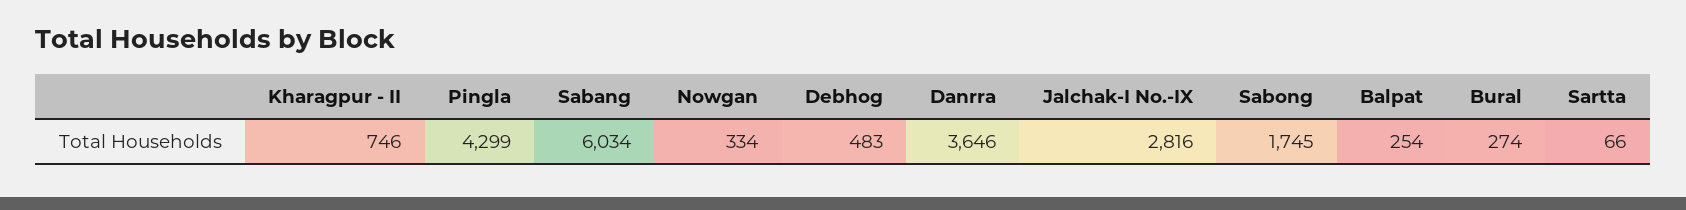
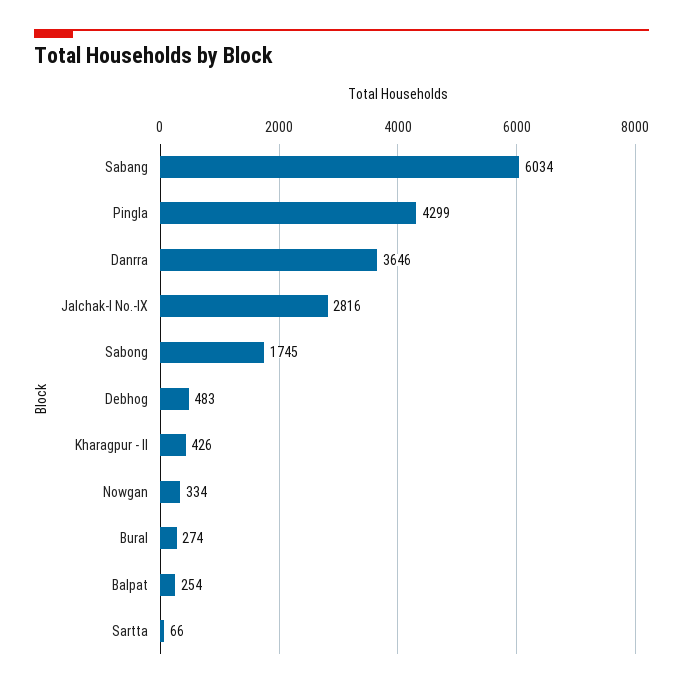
  {
-   "Kharagpur - II": 746,
+   "Kharagpur - II": 426,
    "Pingla": 4299,
    "Sabang": 6034,
    "Nowgan": 334,
    "Debhog": 483,
    "Danrra": 3646,
    "Jalchak-I No.-IX": 2816,
    "Sabong": 1745,
    "Balpat": 254,
    "Bural": 274,
    "Sartta": 66
  }

